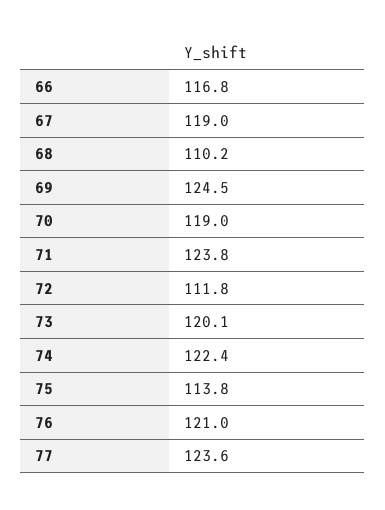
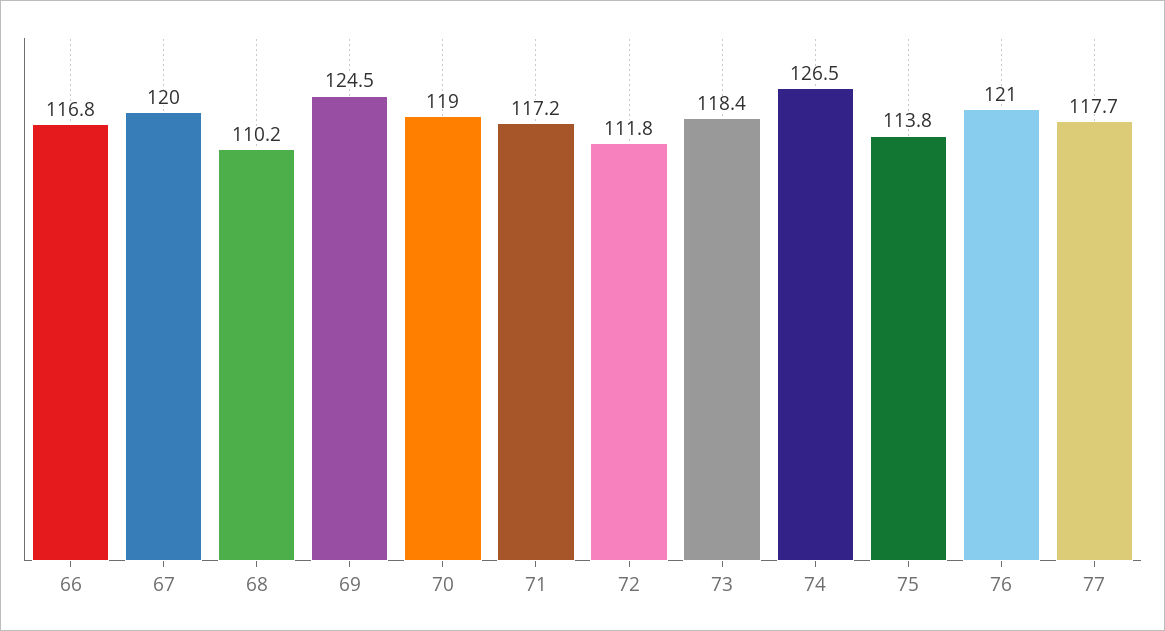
  {
    "66": 116.8,
-   "67": 119,
+   "67": 120,
    "68": 110.2,
    "69": 124.5,
    "70": 119,
-   "71": 123.8,
+   "71": 117.2,
    "72": 111.8,
-   "73": 120.1,
+   "73": 118.4,
-   "74": 122.4,
+   "74": 126.5,
    "75": 113.8,
    "76": 121,
-   "77": 123.6
+   "77": 117.7
  }

